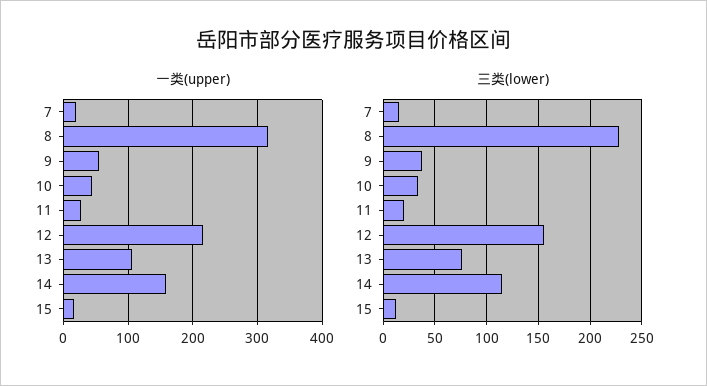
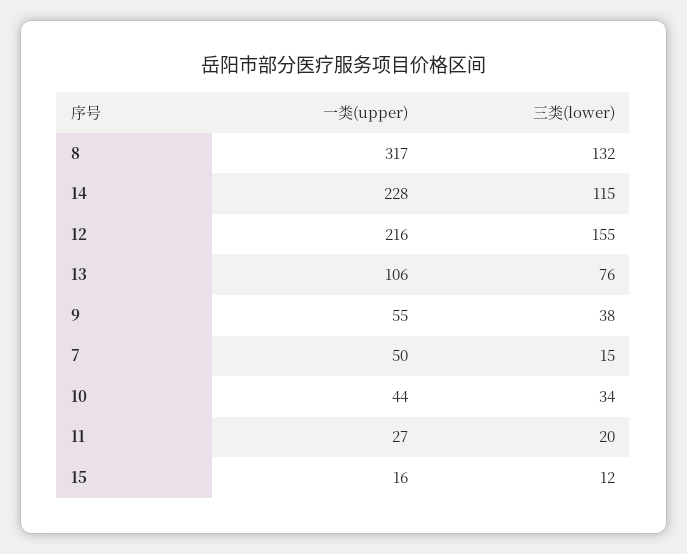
  {
    "一类(upper)": {
-     "7": 20,
+     "7": 50,
      "8": 317,
      "9": 55,
      "10": 44,
      "11": 27,
      "12": 216,
      "13": 106,
-     "14": 160,
+     "14": 228,
      "15": 16
    },
    "三类(lower)": {
      "7": 15,
-     "8": 230,
+     "8": 132,
      "9": 38,
      "10": 34,
      "11": 20,
      "12": 155,
      "13": 76,
      "14": 115,
      "15": 12
    }
  }

